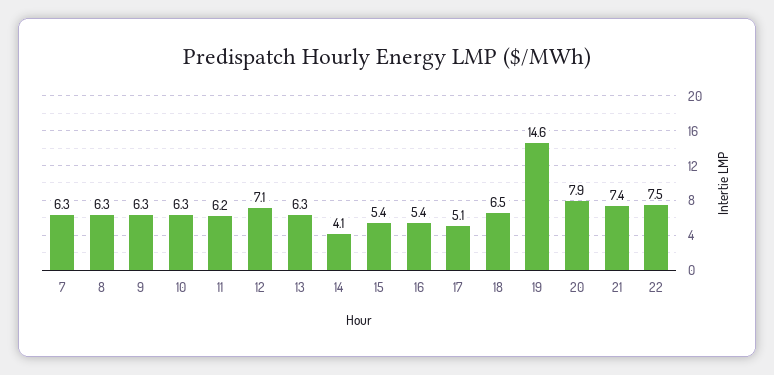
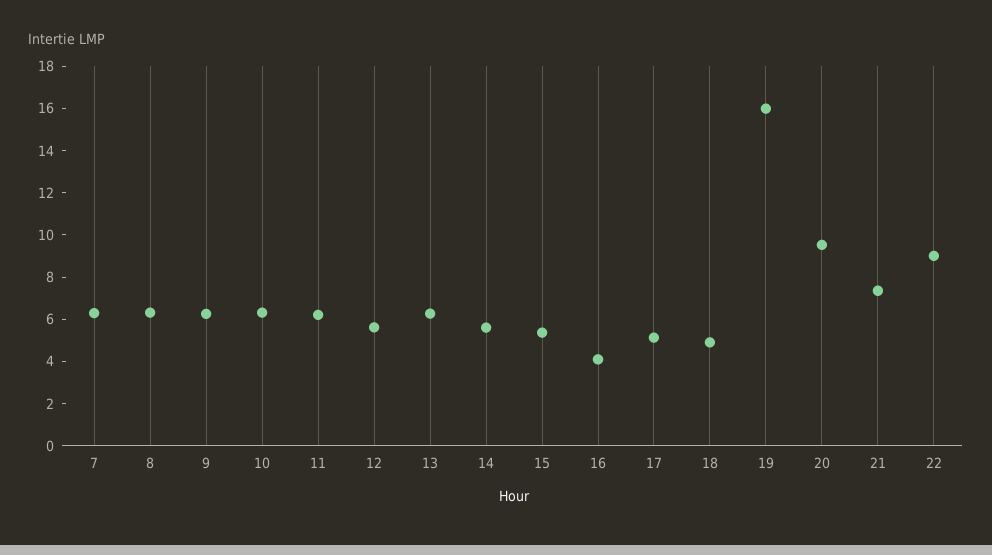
  {
    "7": 6.3,
    "8": 6.3,
    "9": 6.3,
    "10": 6.3,
    "11": 6.2,
-   "12": 7.1,
+   "12": 5.5,
    "13": 6.3,
-   "14": 4.1,
+   "14": 5.5,
    "15": 5.4,
-   "16": 5.4,
+   "16": 4,
    "17": 5.1,
-   "18": 6.5,
+   "18": 5,
-   "19": 14.6,
+   "19": 16,
-   "20": 7.9,
+   "20": 9.5,
    "21": 7.4,
-   "22": 7.5
+   "22": 9
  }

